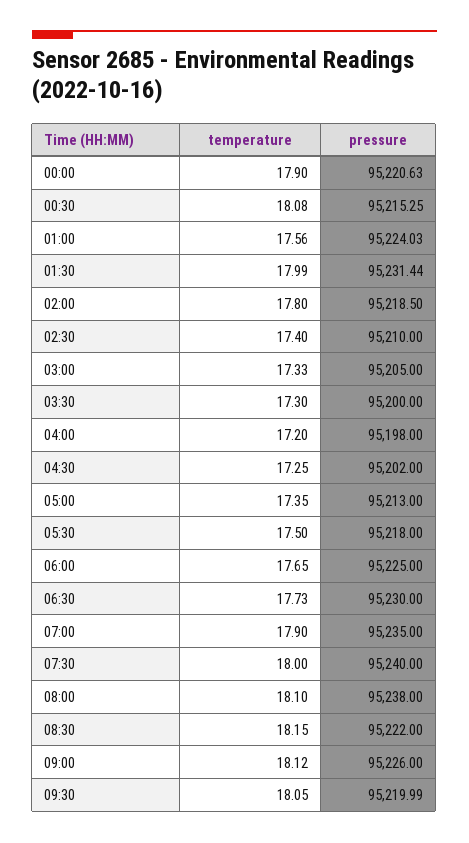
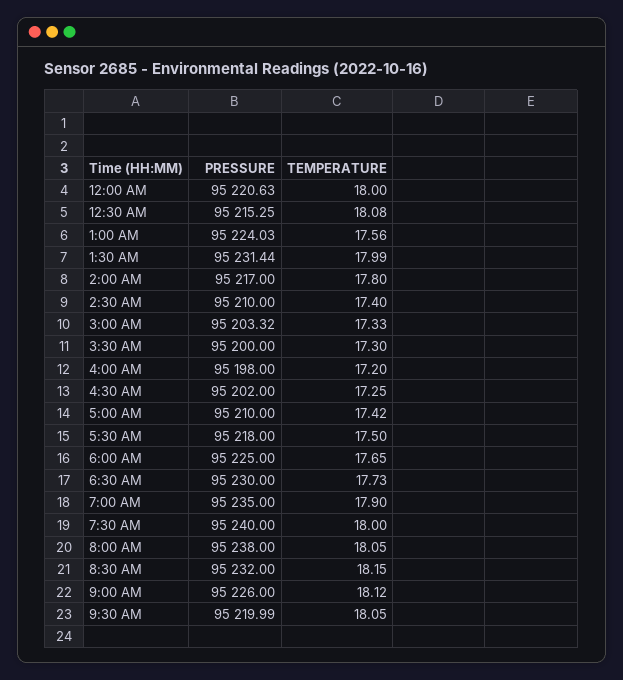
  {
    "temperature": {
-     "00:00": 17.9,
+     "00:00": 18,
      "00:30": 18.08,
      "01:00": 17.56,
      "01:30": 17.99,
      "02:00": 17.8,
      "02:30": 17.4,
      "03:00": 17.33,
      "03:30": 17.3,
      "04:00": 17.2,
      "04:30": 17.25,
-     "05:00": 17.35,
+     "05:00": 17.42,
      "05:30": 17.5,
      "06:00": 17.65,
      "06:30": 17.73,
      "07:00": 17.9,
      "07:30": 18,
-     "08:00": 18.1,
+     "08:00": 18.05,
      "08:30": 18.15,
      "09:00": 18.12,
      "09:30": 18.05
    },
    "pressure": {
      "00:00": 95220.63,
      "00:30": 95215.25,
      "01:00": 95224.03,
      "01:30": 95231.44,
-     "02:00": 95218.5,
+     "02:00": 95217,
      "02:30": 95210,
-     "03:00": 95205,
+     "03:00": 95203.32,
      "03:30": 95200,
      "04:00": 95198,
      "04:30": 95202,
-     "05:00": 95213,
+     "05:00": 95210,
      "05:30": 95218,
      "06:00": 95225,
      "06:30": 95230,
      "07:00": 95235,
      "07:30": 95240,
      "08:00": 95238,
-     "08:30": 95222,
+     "08:30": 95232,
      "09:00": 95226,
      "09:30": 95219.99
    }
  }

